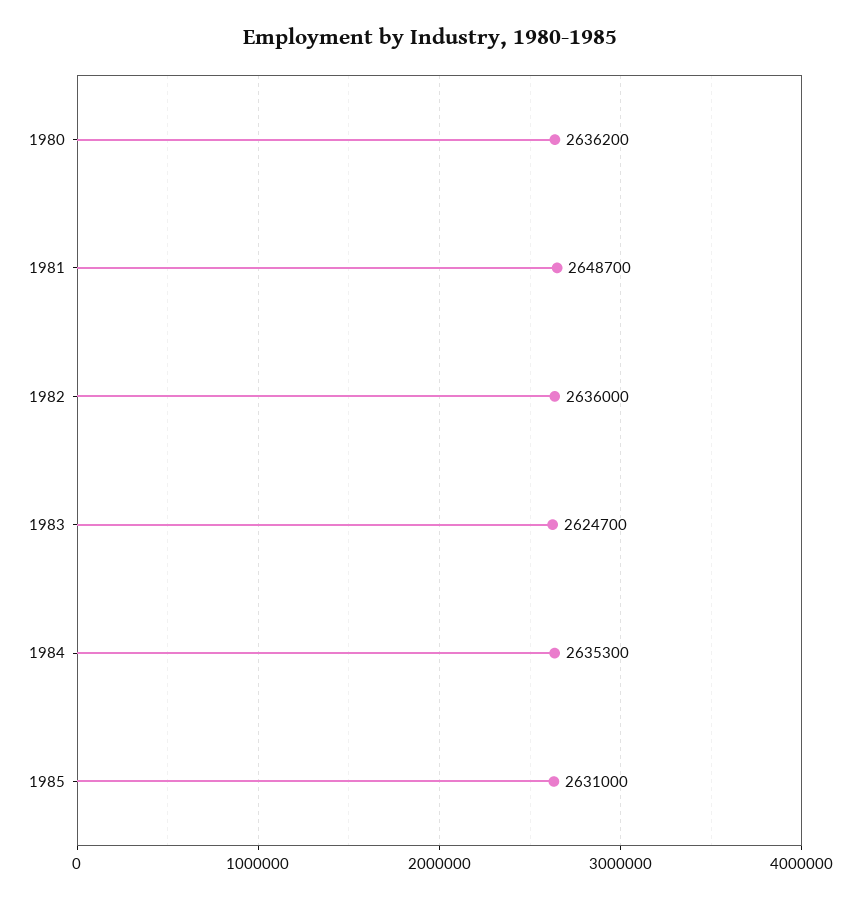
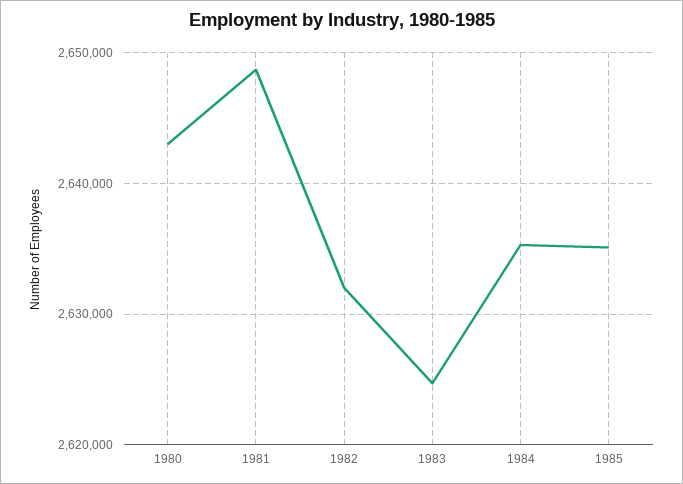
  {
-   "1980": 2636200,
+   "1980": 2643000,
    "1981": 2648700,
-   "1982": 2636000,
+   "1982": 2632000,
    "1983": 2624700,
    "1984": 2635300,
-   "1985": 2631000
+   "1985": 2635000
  }

